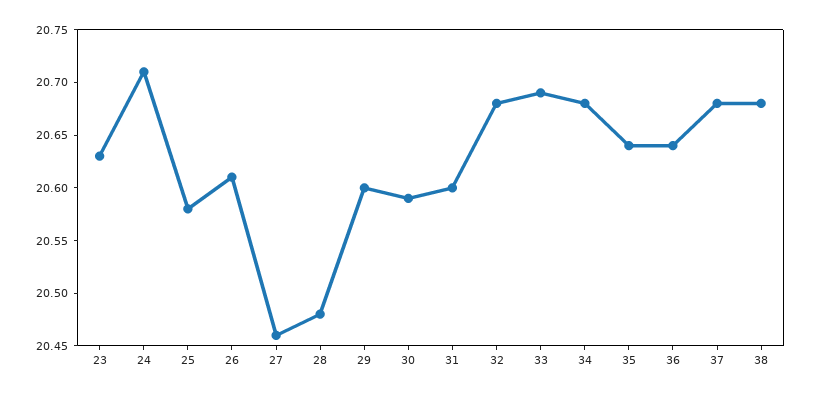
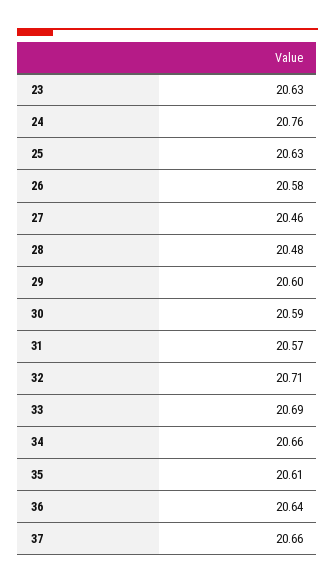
  {
    "23": 20.63,
-   "24": 20.71,
+   "24": 20.76,
-   "25": 20.58,
+   "25": 20.63,
-   "26": 20.61,
+   "26": 20.58,
    "27": 20.46,
    "28": 20.48,
    "29": 20.6,
    "30": 20.59,
-   "31": 20.6,
+   "31": 20.57,
-   "32": 20.68,
+   "32": 20.71,
    "33": 20.69,
-   "34": 20.68,
+   "34": 20.66,
-   "35": 20.64,
+   "35": 20.61,
    "36": 20.64,
-   "37": 20.68,
+   "37": 20.66
-   "38": 20.68
  }

